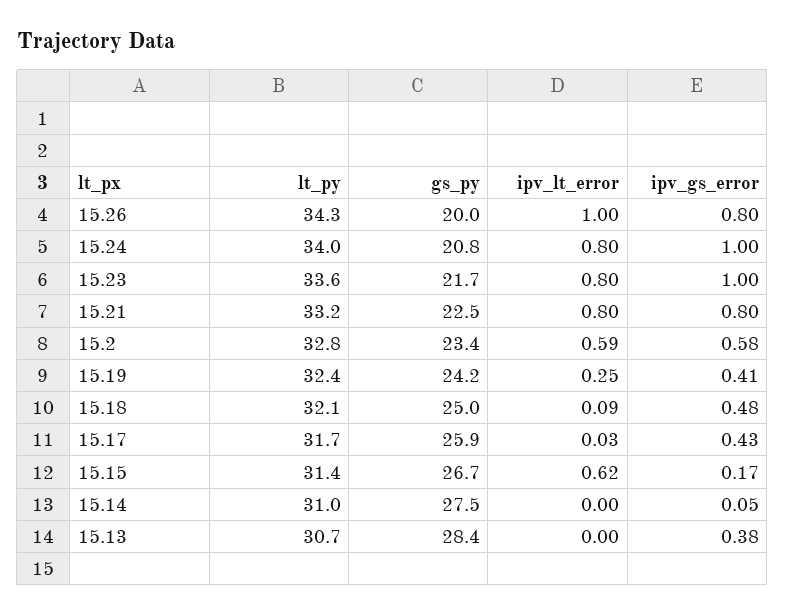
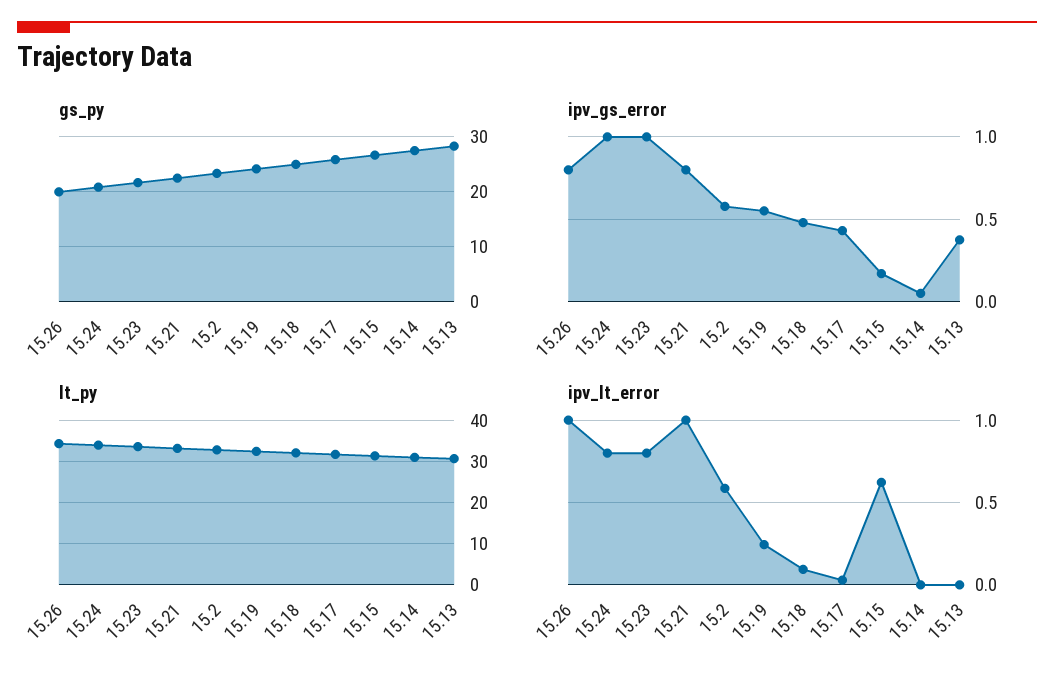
  {
    "lt_py": {
      "15.26": 34.3,
      "15.24": 34,
      "15.23": 33.6,
      "15.21": 33.2,
      "15.2": 32.8,
      "15.19": 32.4,
      "15.18": 32.1,
      "15.17": 31.7,
      "15.15": 31.4,
      "15.14": 31,
      "15.13": 30.7
    },
    "gs_py": {
      "15.26": 20,
      "15.24": 20.8,
      "15.23": 21.7,
      "15.21": 22.5,
      "15.2": 23.4,
      "15.19": 24.2,
      "15.18": 25,
      "15.17": 25.9,
      "15.15": 26.7,
      "15.14": 27.5,
      "15.13": 28.4
    },
    "ipv_lt_error": {
      "15.26": 1,
      "15.24": 0.8,
      "15.23": 0.8,
-     "15.21": 0.8,
+     "15.21": 1,
      "15.2": 0.59,
      "15.19": 0.25,
      "15.18": 0.09,
      "15.17": 0.03,
      "15.15": 0.62,
      "15.14": 0,
      "15.13": 0
    },
    "ipv_gs_error": {
      "15.26": 0.8,
      "15.24": 1,
      "15.23": 1,
      "15.21": 0.8,
      "15.2": 0.58,
-     "15.19": 0.41,
+     "15.19": 0.55,
      "15.18": 0.48,
      "15.17": 0.43,
      "15.15": 0.17,
      "15.14": 0.05,
      "15.13": 0.38
    }
  }

